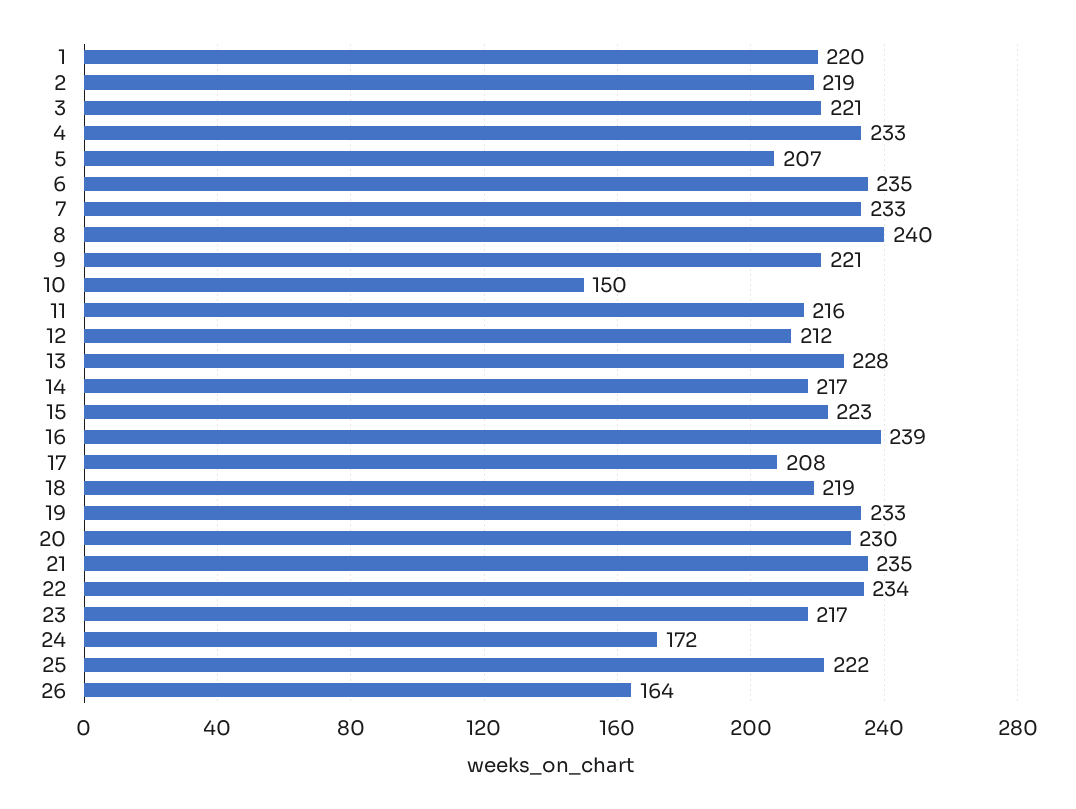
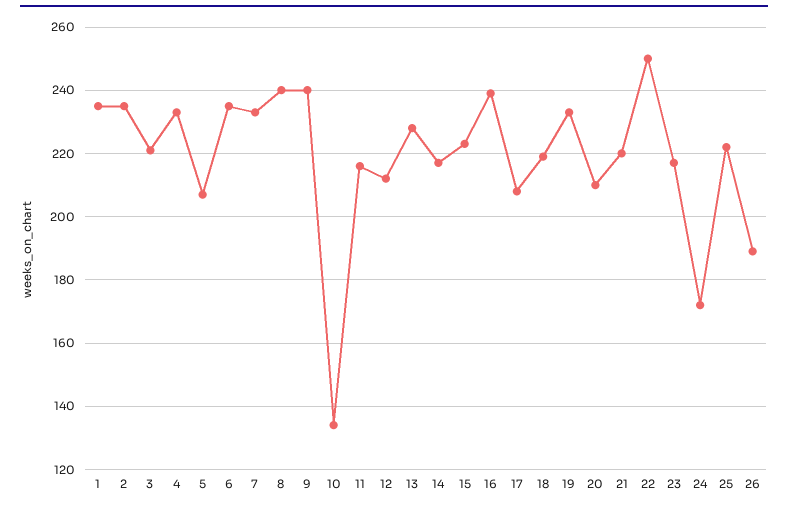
  {
-   "1": 220,
+   "1": 235,
-   "2": 219,
+   "2": 235,
    "3": 221,
    "4": 233,
    "5": 207,
    "6": 235,
    "7": 233,
    "8": 240,
-   "9": 221,
+   "9": 240,
-   "10": 150,
+   "10": 135,
    "11": 216,
    "12": 212,
    "13": 228,
    "14": 217,
    "15": 223,
    "16": 239,
    "17": 208,
    "18": 219,
    "19": 233,
-   "20": 230,
+   "20": 210,
-   "21": 235,
+   "21": 220,
-   "22": 234,
+   "22": 250,
    "23": 217,
    "24": 172,
    "25": 222,
-   "26": 164
+   "26": 190
  }

